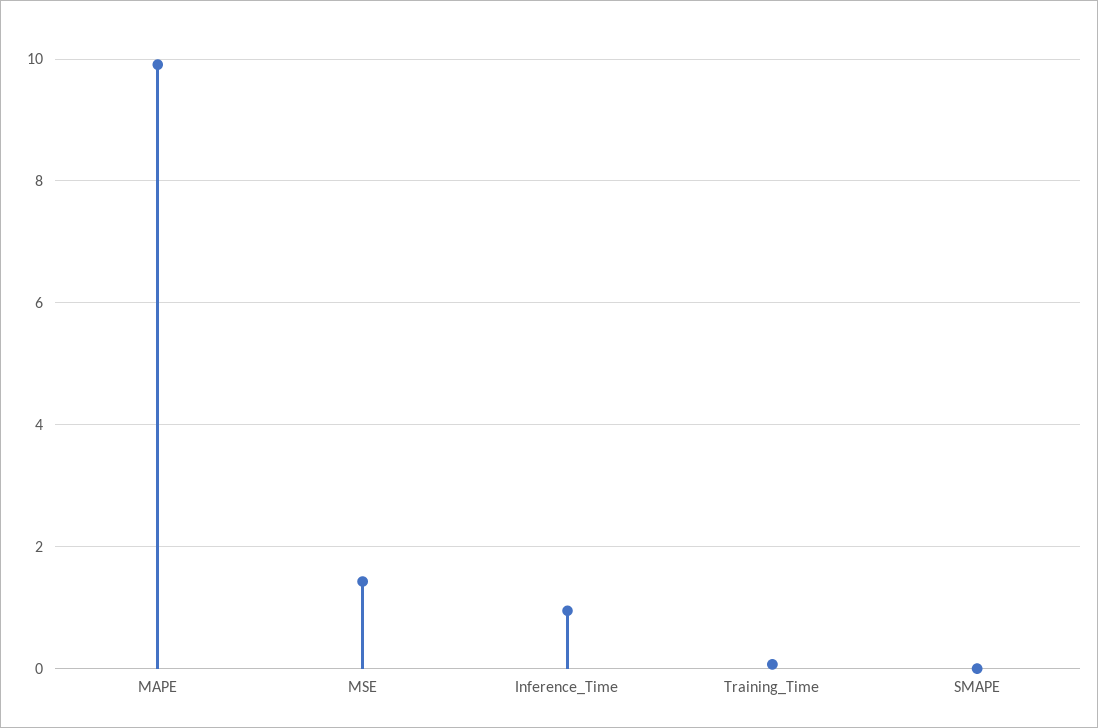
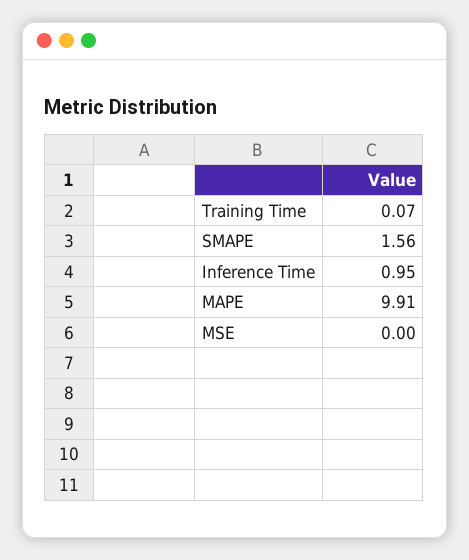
  {
    "MAPE": 9.91,
-   "MSE": 1.4,
+   "MSE": 0,
    "Inference_Time": 0.95,
    "Training_Time": 0.07,
-   "SMAPE": 0
+   "SMAPE": 1.56
  }

